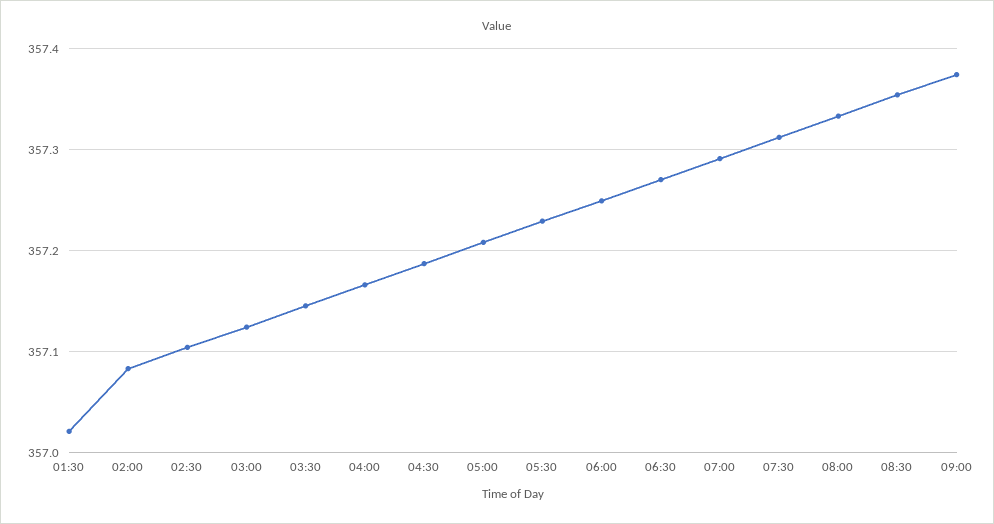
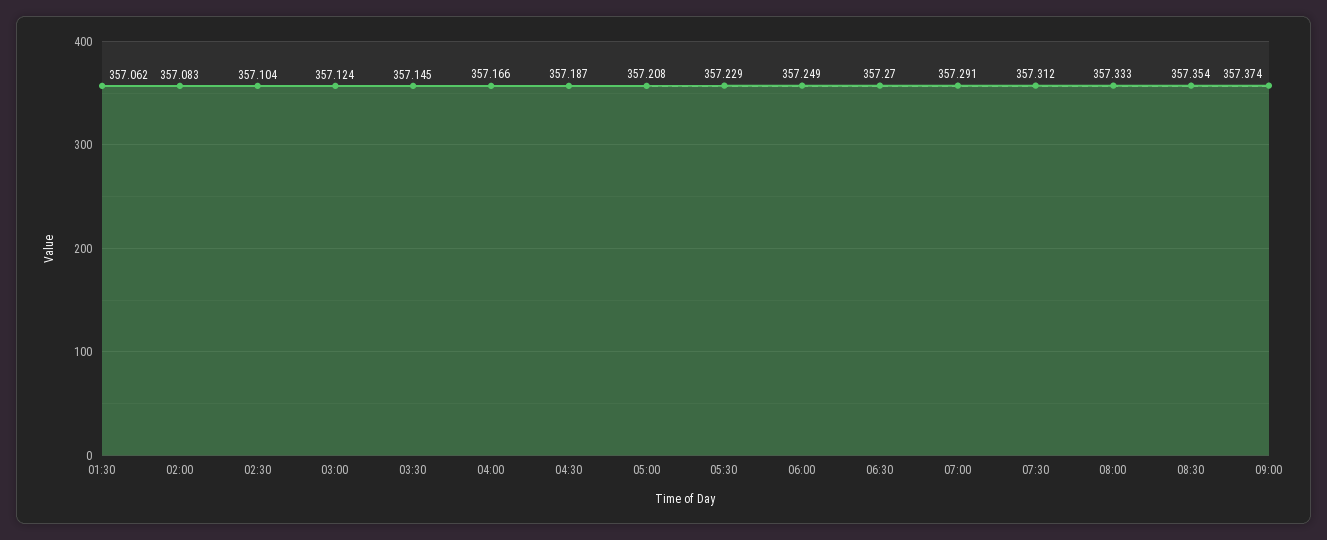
  {
-   "01:30": 357.02,
+   "01:30": 357.062,
    "02:00": 357.083,
    "02:30": 357.104,
    "03:00": 357.124,
    "03:30": 357.145,
    "04:00": 357.166,
    "04:30": 357.187,
    "05:00": 357.208,
    "05:30": 357.229,
    "06:00": 357.249,
    "06:30": 357.27,
    "07:00": 357.291,
    "07:30": 357.312,
    "08:00": 357.333,
    "08:30": 357.354,
    "09:00": 357.374
  }

